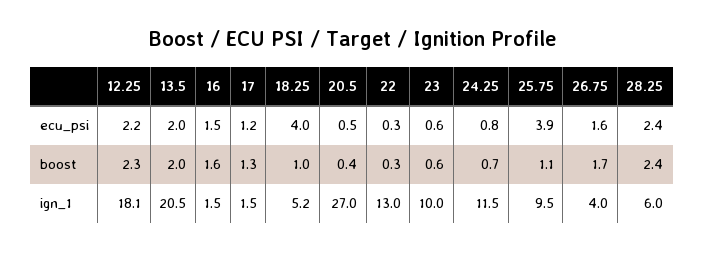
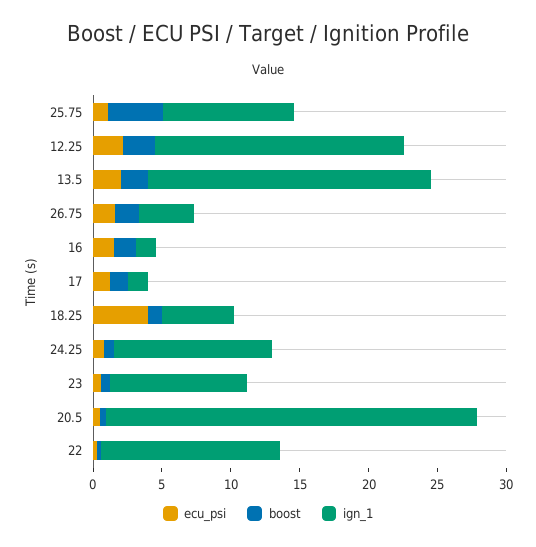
  {
    "ecu_psi": {
      "12.25": 2.2,
      "13.5": 2,
      "16": 1.5,
      "17": 1.2,
      "18.25": 4,
      "20.5": 0.5,
      "22": 0.3,
      "23": 0.6,
      "24.25": 0.8,
-     "25.75": 3.9,
+     "25.75": 1,
-     "26.75": 1.6,
+     "26.75": 1.6
-     "28.25": 2.4
    },
    "boost": {
      "12.25": 2.3,
      "13.5": 2,
      "16": 1.6,
      "17": 1.3,
      "18.25": 1,
      "20.5": 0.4,
      "22": 0.3,
      "23": 0.6,
      "24.25": 0.7,
-     "25.75": 1.1,
+     "25.75": 4,
-     "26.75": 1.7,
+     "26.75": 1.7
-     "28.25": 2.4
    },
    "ign_1": {
      "12.25": 18.1,
      "13.5": 20.5,
      "16": 1.5,
      "17": 1.5,
      "18.25": 5.2,
      "20.5": 27,
      "22": 13,
      "23": 10,
      "24.25": 11.5,
      "25.75": 9.5,
-     "26.75": 4,
+     "26.75": 4
-     "28.25": 6
    }
  }

